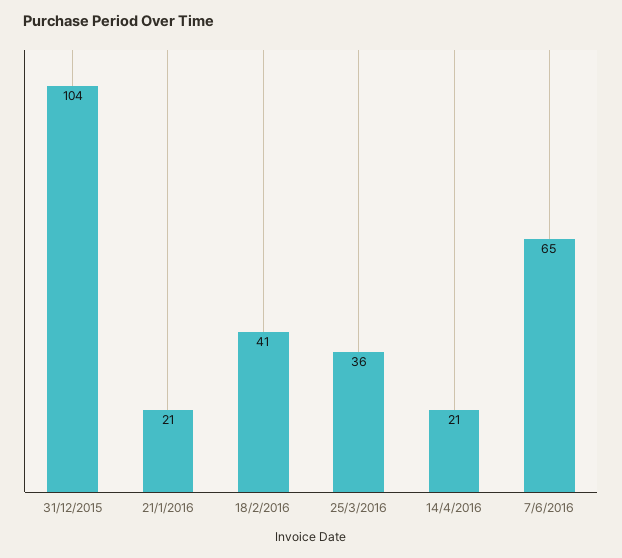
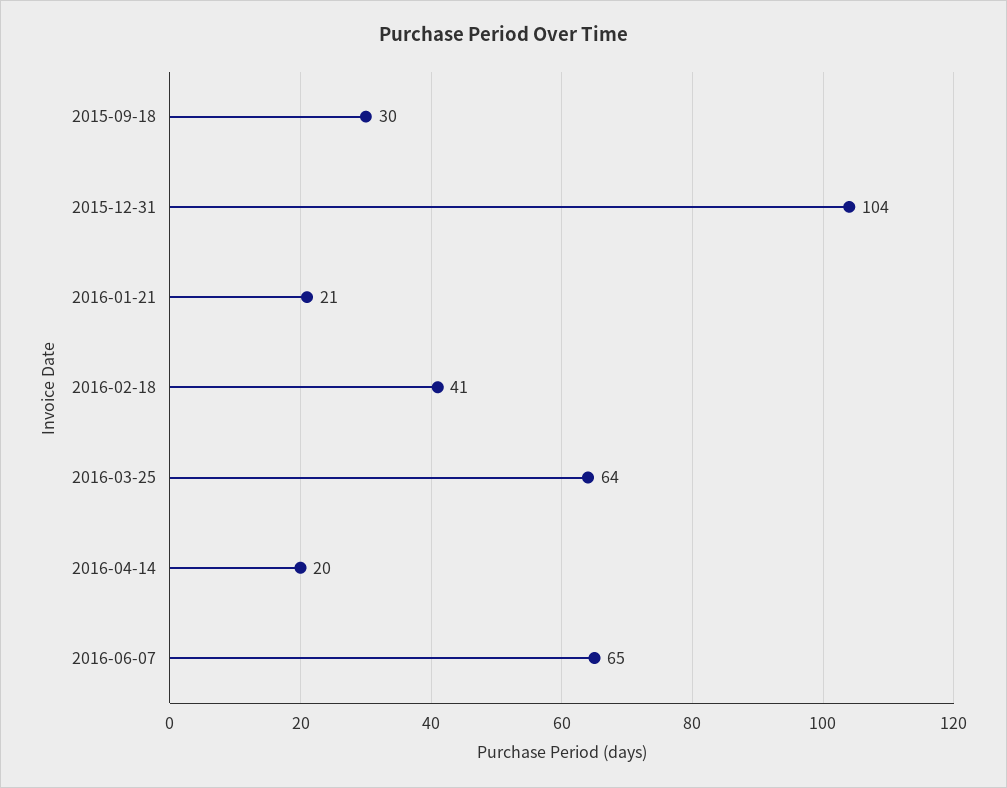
  {
    "31/12/2015": 104,
    "21/1/2016": 21,
    "18/2/2016": 41,
-   "25/3/2016": 36,
+   "25/3/2016": 64,
-   "14/4/2016": 21,
+   "14/4/2016": 20,
-   "7/6/2016": 65
+   "7/6/2016": 65,
+   "2015-09-18": 30
  }

